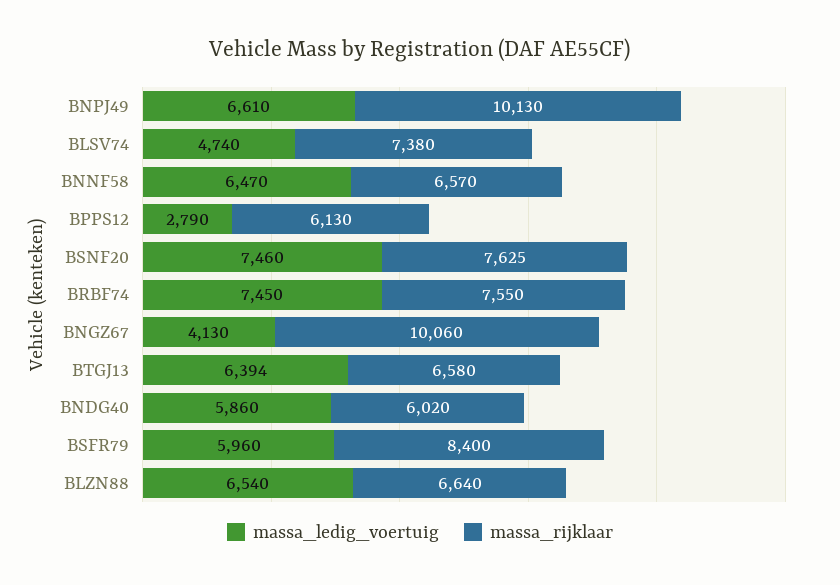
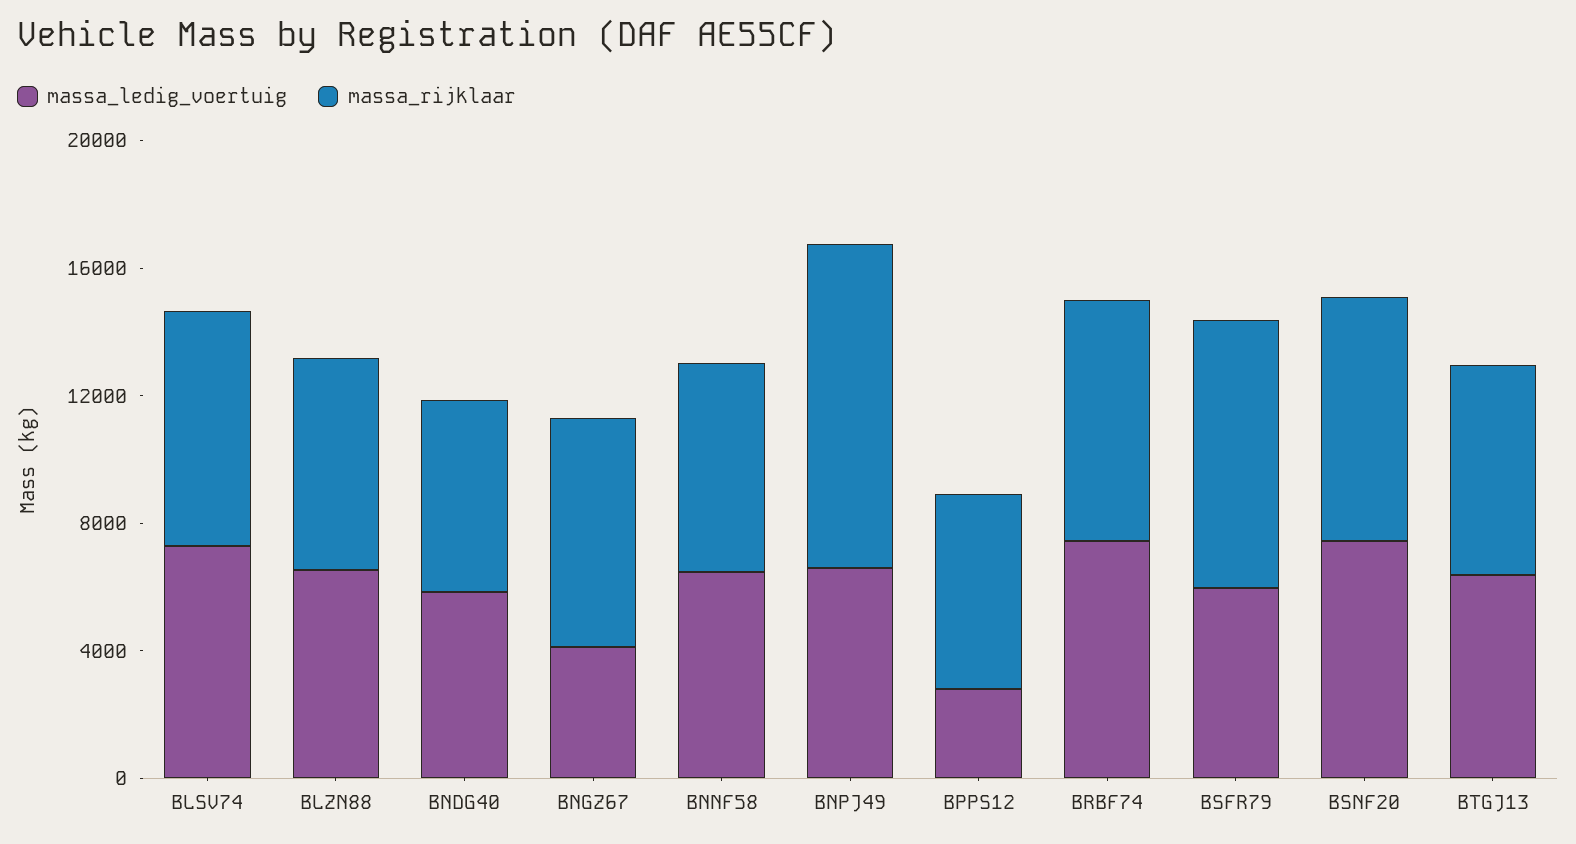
  {
    "massa_ledig_voertuig": {
      "BNPJ49": 6610,
-     "BLSV74": 4740,
+     "BLSV74": 7000,
      "BNNF58": 6470,
      "BPPS12": 2790,
      "BSNF20": 7460,
      "BRBF74": 7450,
      "BNGZ67": 4130,
      "BTGJ13": 6394,
      "BNDG40": 5860,
      "BSFR79": 5960,
      "BLZN88": 6540
    },
    "massa_rijklaar": {
      "BNPJ49": 10130,
      "BLSV74": 7380,
      "BNNF58": 6570,
      "BPPS12": 6130,
      "BSNF20": 7625,
      "BRBF74": 7550,
-     "BNGZ67": 10060,
+     "BNGZ67": 7000,
      "BTGJ13": 6580,
      "BNDG40": 6020,
      "BSFR79": 8400,
      "BLZN88": 6640
    }
  }

